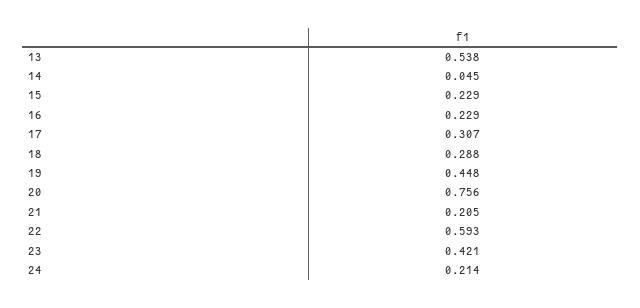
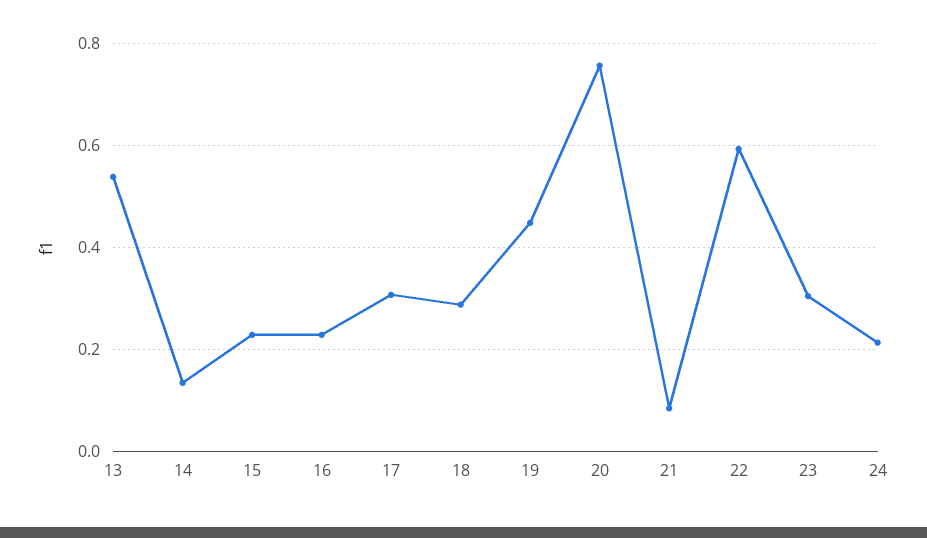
  {
    "13": 0.538,
-   "14": 0.045,
+   "14": 0.14,
    "15": 0.229,
    "16": 0.229,
    "17": 0.307,
    "18": 0.288,
    "19": 0.448,
    "20": 0.756,
-   "21": 0.205,
+   "21": 0.08,
    "22": 0.593,
-   "23": 0.421,
+   "23": 0.3,
    "24": 0.214
  }

